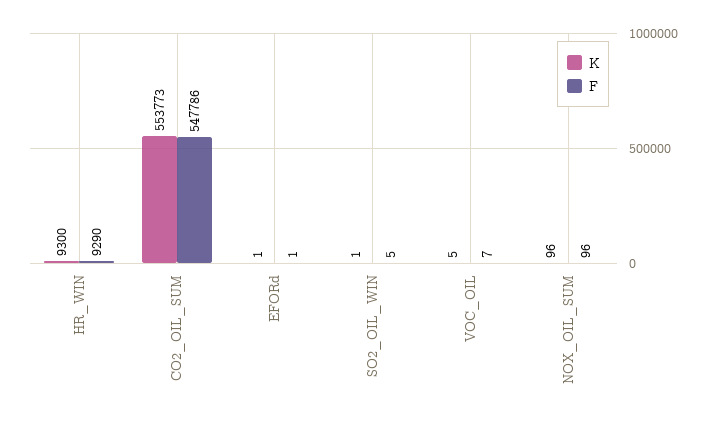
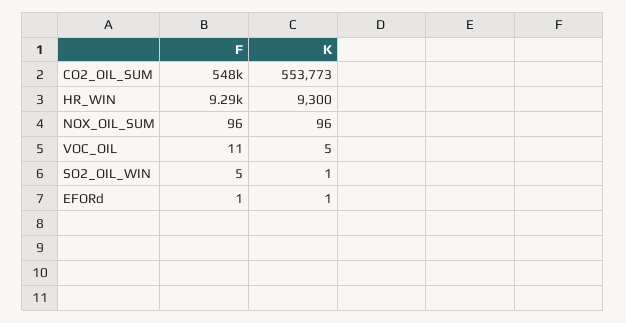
  {
    "K": {
      "HR_WIN": 9300,
      "CO2_OIL_SUM": 553773,
      "EFORd": 1,
      "SO2_OIL_WIN": 1,
      "VOC_OIL": 5,
      "NOX_OIL_SUM": 96
    },
    "F": {
      "HR_WIN": 9290,
      "CO2_OIL_SUM": 547786,
      "EFORd": 1,
      "SO2_OIL_WIN": 5,
-     "VOC_OIL": 7,
+     "VOC_OIL": 11,
      "NOX_OIL_SUM": 96
    }
  }

